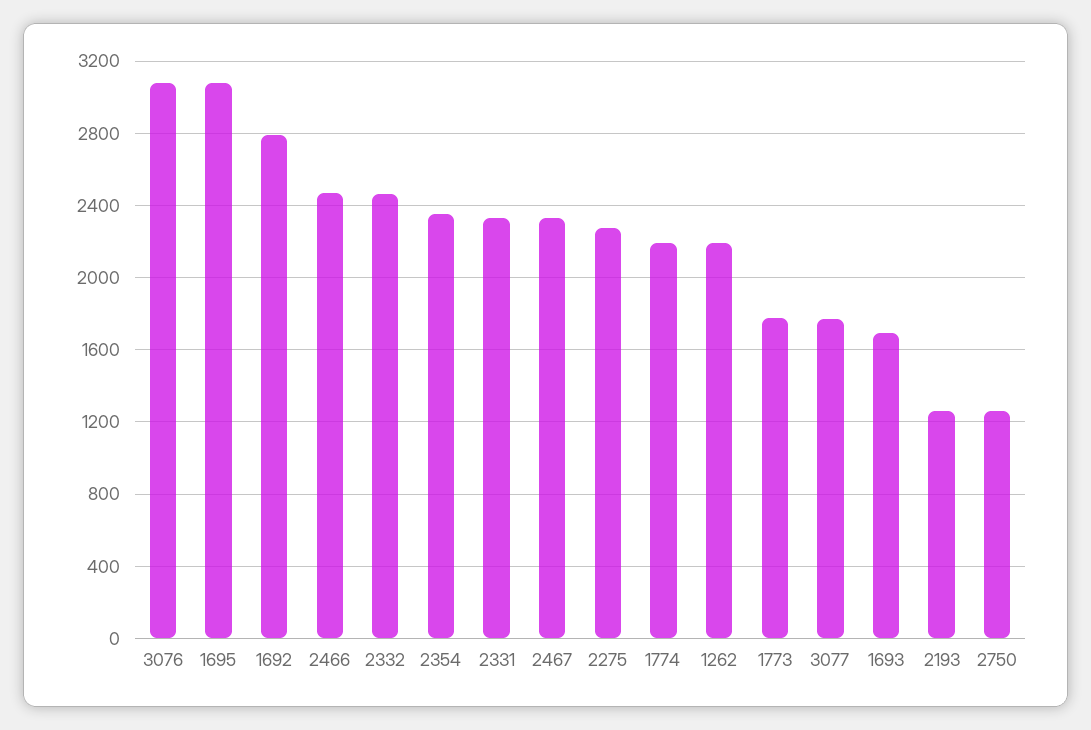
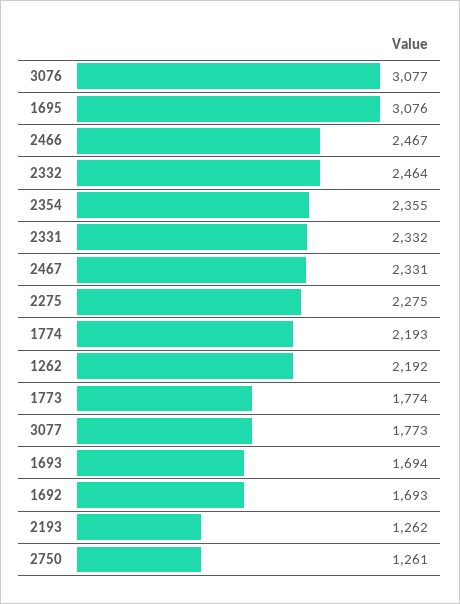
  {
    "3076": 3077,
    "1695": 3076,
-   "1692": 2800,
+   "1692": 1693,
    "2466": 2467,
    "2332": 2464,
    "2354": 2355,
    "2331": 2332,
    "2467": 2331,
    "2275": 2275,
    "1774": 2193,
    "1262": 2192,
    "1773": 1774,
    "3077": 1773,
    "1693": 1694,
    "2193": 1262,
    "2750": 1261
  }

